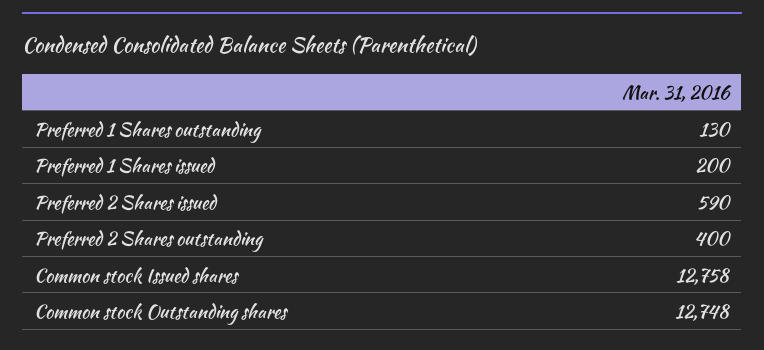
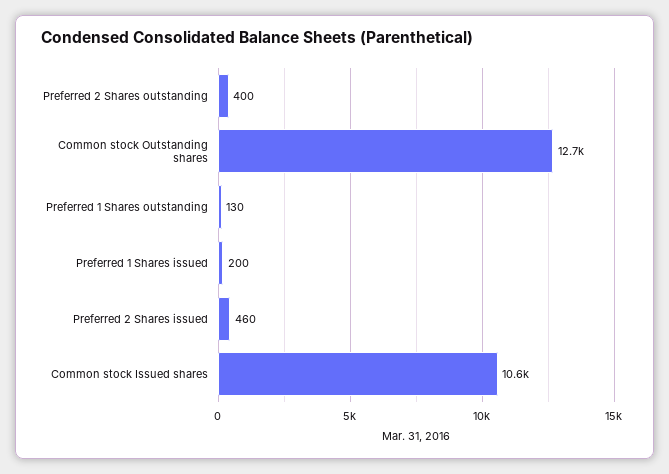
  {
    "Preferred 1 Shares outstanding": 130,
    "Preferred 1 Shares issued": 200,
-   "Preferred 2 Shares issued": 590,
+   "Preferred 2 Shares issued": 460,
    "Preferred 2 Shares outstanding": 400,
-   "Common stock Issued shares": 12758,
+   "Common stock Issued shares": 10600,
    "Common stock Outstanding shares": 12748
  }

